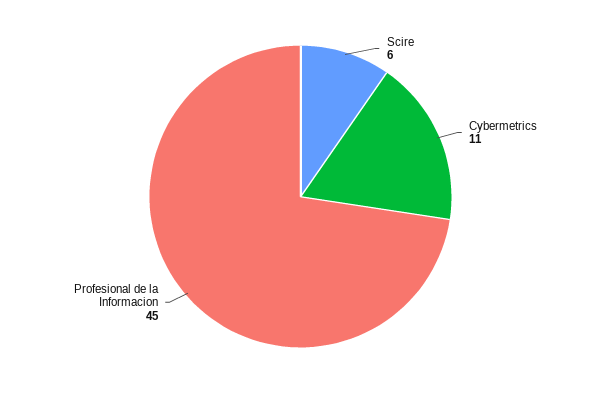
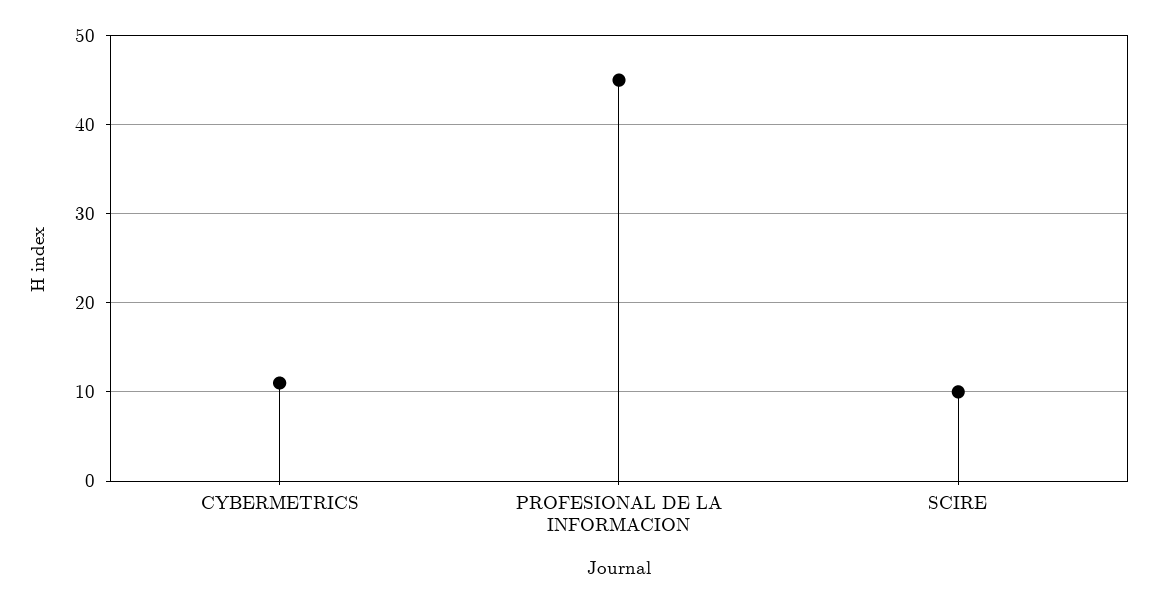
  {
-   "Scire": 6,
+   "Scire": 10,
    "Cybermetrics": 11,
    "Profesional de la Informacion": 45
  }

